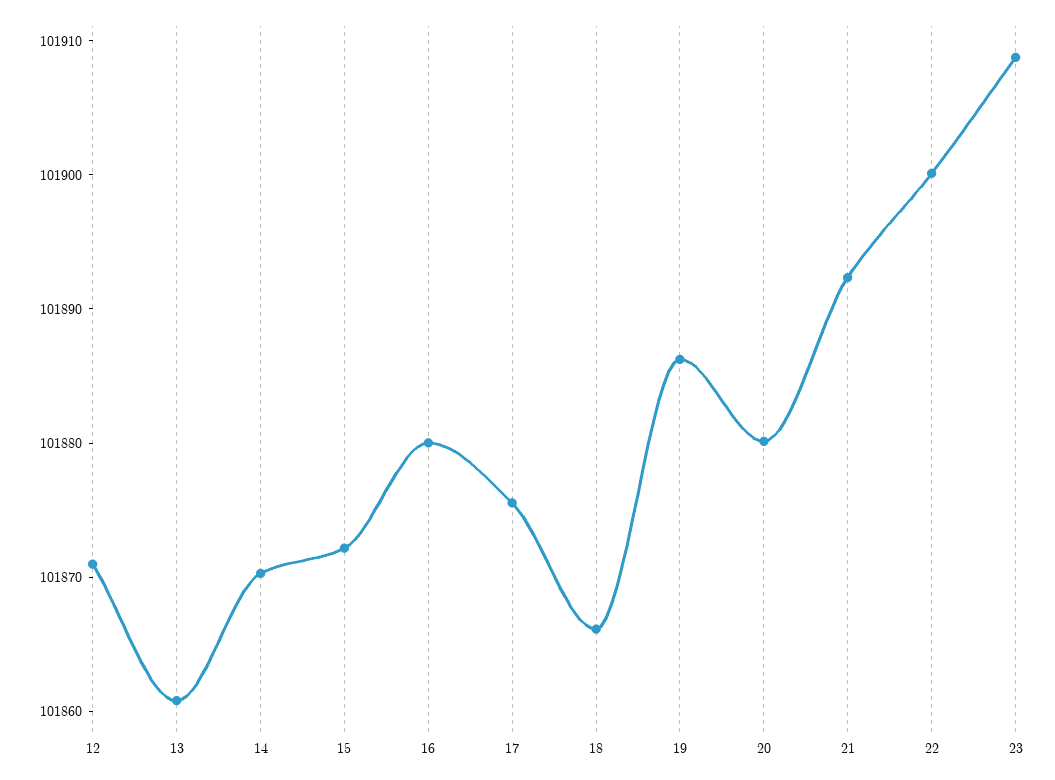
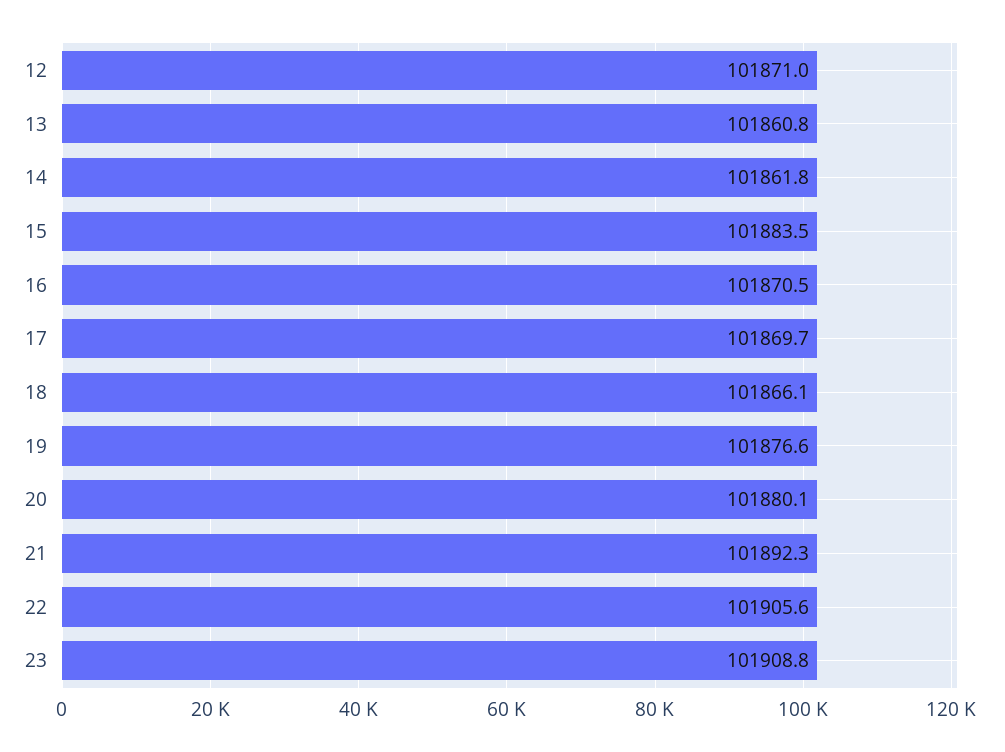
  {
    "12": 101871,
    "13": 101860.8,
-   "14": 101870,
+   "14": 101861.8,
-   "15": 101872,
+   "15": 101883.5,
-   "16": 101880,
+   "16": 101870.5,
-   "17": 101876,
+   "17": 101869.7,
    "18": 101866.1,
-   "19": 101886,
+   "19": 101876.6,
    "20": 101880.1,
    "21": 101892.3,
-   "22": 101900,
+   "22": 101905.6,
    "23": 101908.8
  }

